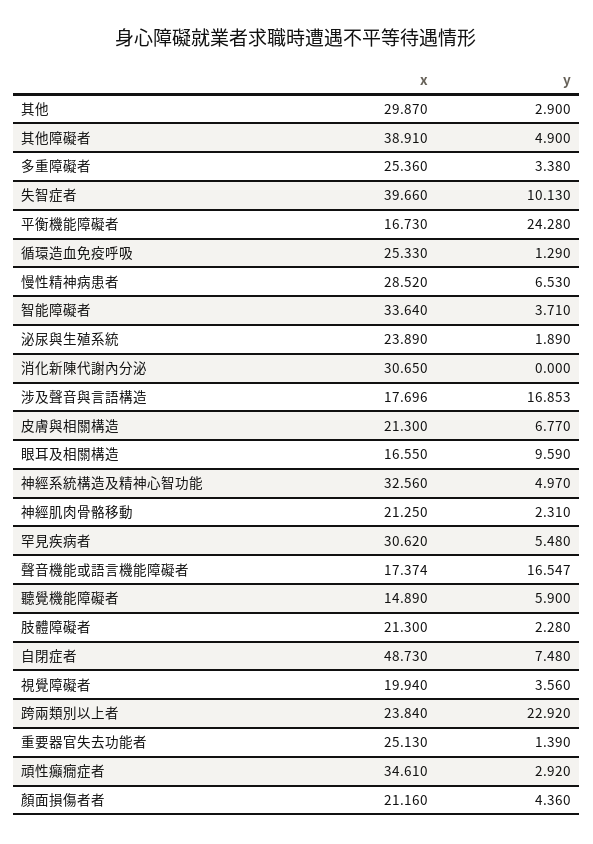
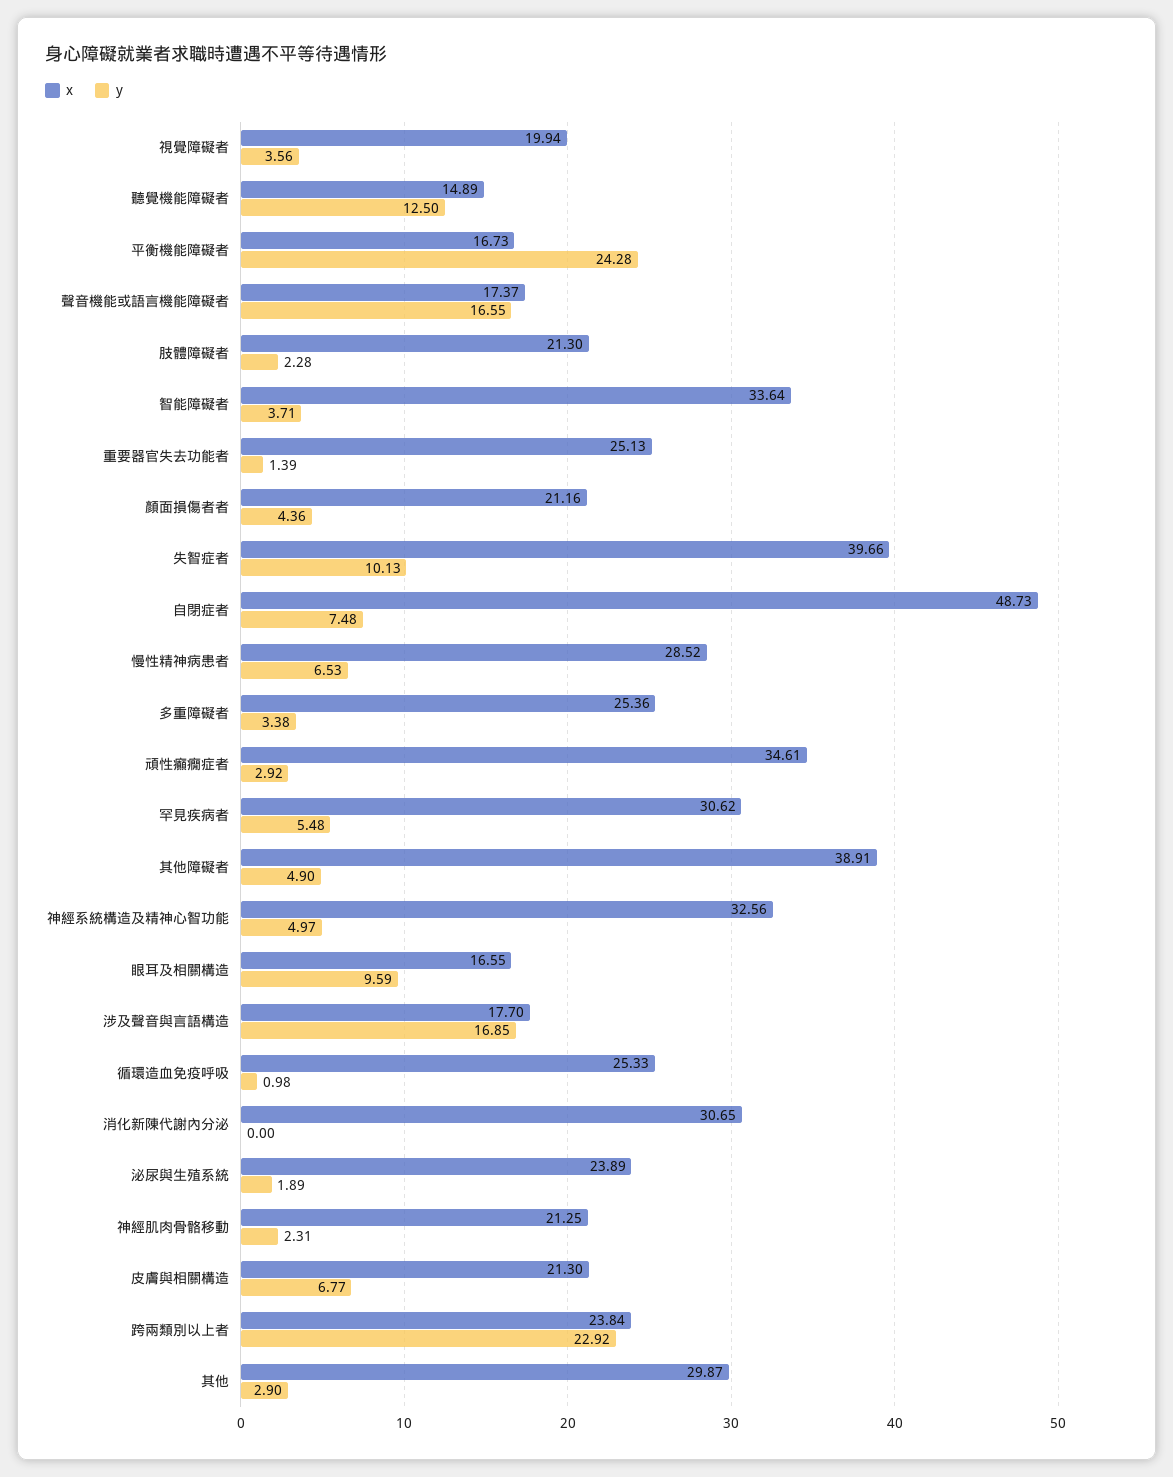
  {
    "x": {
      "其他": 29.87,
      "其他障礙者": 38.91,
      "多重障礙者": 25.36,
      "失智症者": 39.66,
      "平衡機能障礙者": 16.73,
      "循環造血免疫呼吸": 25.33,
      "慢性精神病患者": 28.52,
      "智能障礙者": 33.64,
      "泌尿與生殖系統": 23.89,
      "消化新陳代謝內分泌": 30.65,
      "涉及聲音與言語構造": 17.696,
      "皮膚與相關構造": 21.3,
      "眼耳及相關構造": 16.55,
      "神經系統構造及精神心智功能": 32.56,
      "神經肌肉骨骼移動": 21.25,
      "罕見疾病者": 30.62,
      "聲音機能或語言機能障礙者": 17.374,
      "聽覺機能障礙者": 14.89,
      "肢體障礙者": 21.3,
      "自閉症者": 48.73,
      "視覺障礙者": 19.94,
      "跨兩類別以上者": 23.84,
      "重要器官失去功能者": 25.13,
      "頑性癲癇症者": 34.61,
      "顏面損傷者者": 21.16
    },
    "y": {
      "其他": 2.9,
      "其他障礙者": 4.9,
      "多重障礙者": 3.38,
      "失智症者": 10.13,
      "平衡機能障礙者": 24.28,
-     "循環造血免疫呼吸": 1.29,
+     "循環造血免疫呼吸": 0.98,
      "慢性精神病患者": 6.53,
      "智能障礙者": 3.71,
      "泌尿與生殖系統": 1.89,
      "消化新陳代謝內分泌": 0,
      "涉及聲音與言語構造": 16.853,
      "皮膚與相關構造": 6.77,
      "眼耳及相關構造": 9.59,
      "神經系統構造及精神心智功能": 4.97,
      "神經肌肉骨骼移動": 2.31,
      "罕見疾病者": 5.48,
      "聲音機能或語言機能障礙者": 16.547,
-     "聽覺機能障礙者": 5.9,
+     "聽覺機能障礙者": 12.5,
      "肢體障礙者": 2.28,
      "自閉症者": 7.48,
      "視覺障礙者": 3.56,
      "跨兩類別以上者": 22.92,
      "重要器官失去功能者": 1.39,
      "頑性癲癇症者": 2.92,
      "顏面損傷者者": 4.36
    }
  }

